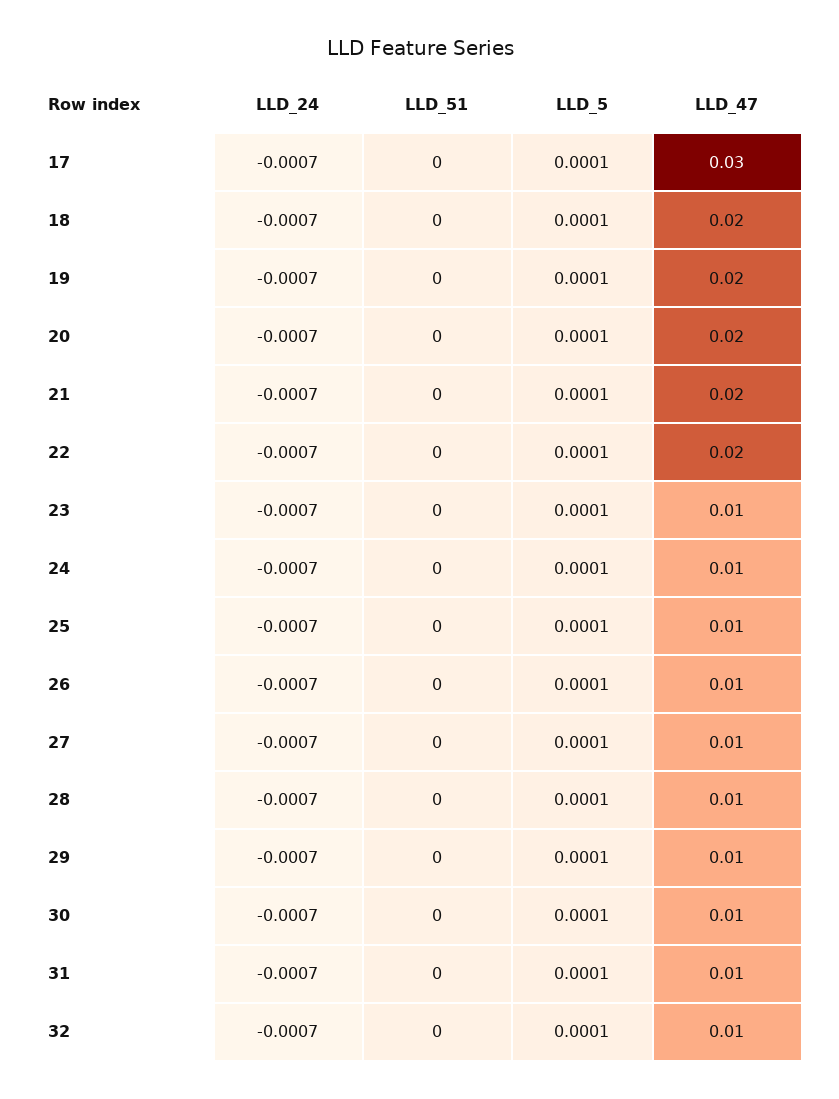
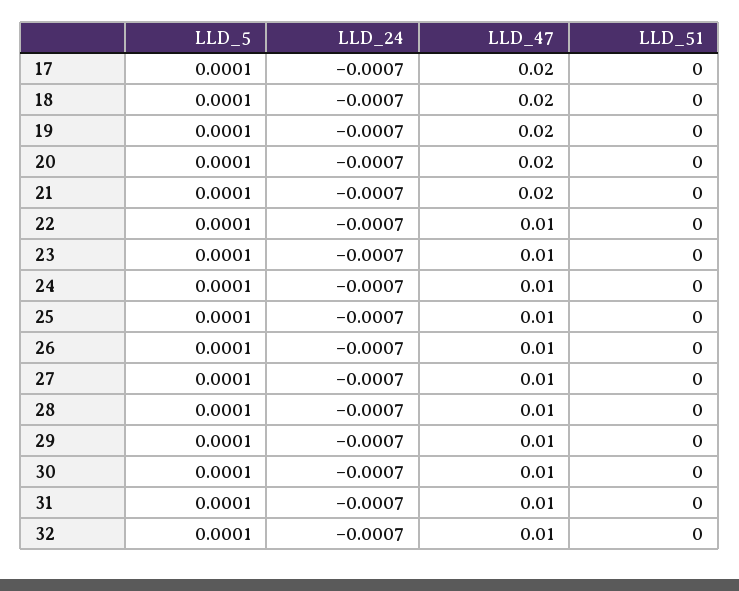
  {
    "LLD_24": {
      "17": -0.0007,
      "18": -0.0007,
      "19": -0.0007,
      "20": -0.0007,
      "21": -0.0007,
      "22": -0.0007,
      "23": -0.0007,
      "24": -0.0007,
      "25": -0.0007,
      "26": -0.0007,
      "27": -0.0007,
      "28": -0.0007,
      "29": -0.0007,
      "30": -0.0007,
      "31": -0.0007,
      "32": -0.0007
    },
    "LLD_51": {
      "17": 0,
      "18": 0,
      "19": 0,
      "20": 0,
      "21": 0,
      "22": 0,
      "23": 0,
      "24": 0,
      "25": 0,
      "26": 0,
      "27": 0,
      "28": 0,
      "29": 0,
      "30": 0,
      "31": 0,
      "32": 0
    },
    "LLD_5": {
      "17": 0.0001,
      "18": 0.0001,
      "19": 0.0001,
      "20": 0.0001,
      "21": 0.0001,
      "22": 0.0001,
      "23": 0.0001,
      "24": 0.0001,
      "25": 0.0001,
      "26": 0.0001,
      "27": 0.0001,
      "28": 0.0001,
      "29": 0.0001,
      "30": 0.0001,
      "31": 0.0001,
      "32": 0.0001
    },
    "LLD_47": {
-     "17": 0.03,
+     "17": 0.02,
      "18": 0.02,
      "19": 0.02,
      "20": 0.02,
      "21": 0.02,
-     "22": 0.02,
+     "22": 0.01,
      "23": 0.01,
      "24": 0.01,
      "25": 0.01,
      "26": 0.01,
      "27": 0.01,
      "28": 0.01,
      "29": 0.01,
      "30": 0.01,
      "31": 0.01,
      "32": 0.01
    }
  }

